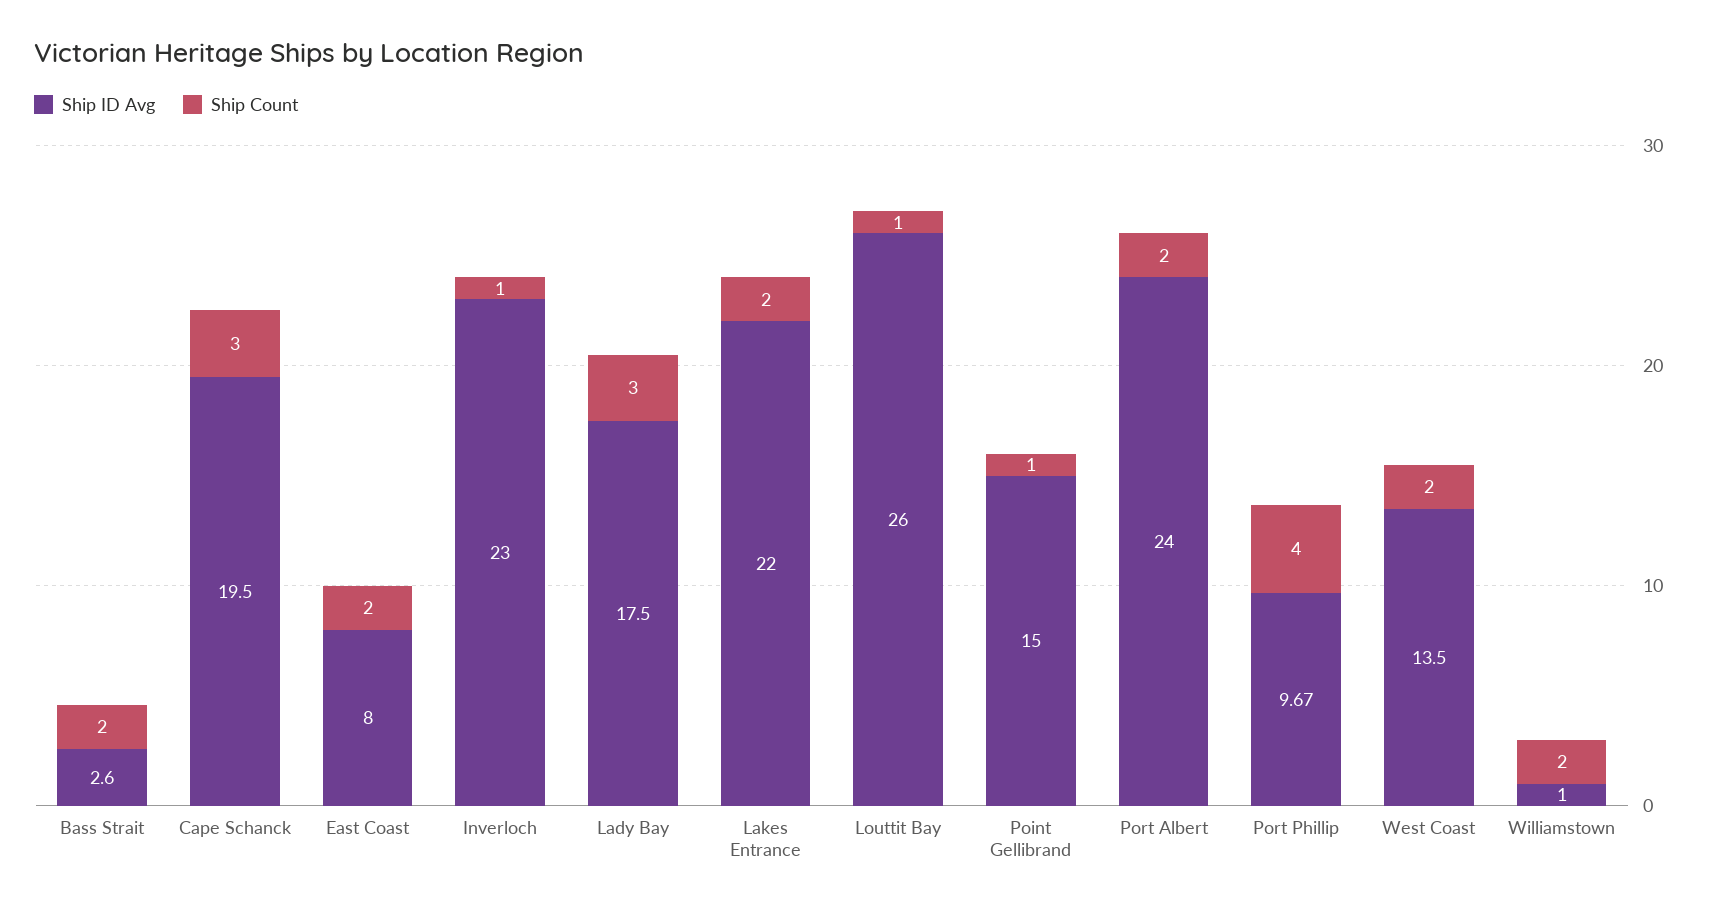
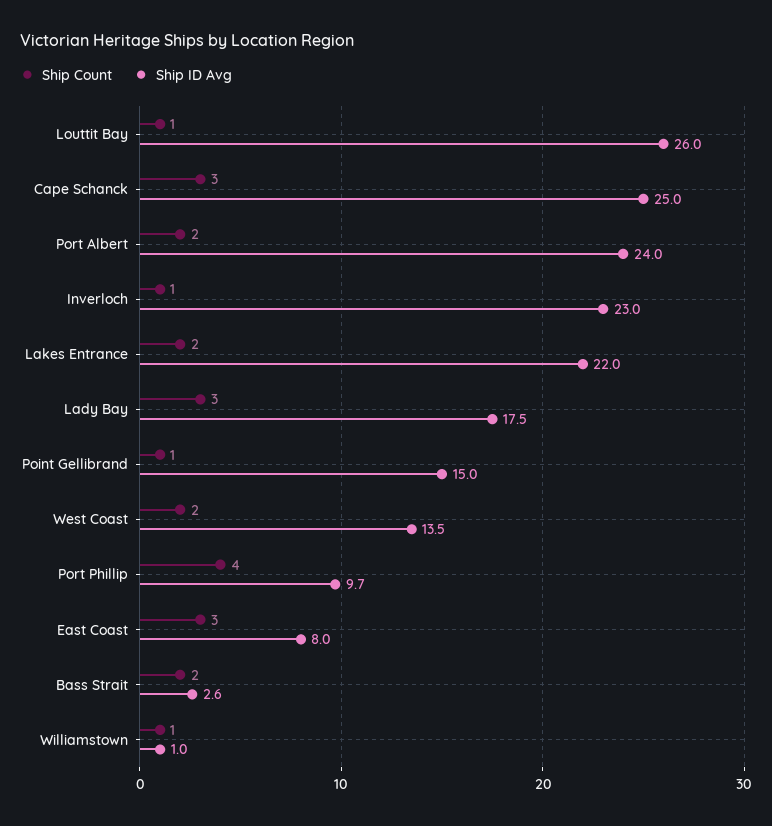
  {
    "Ship ID Avg": {
      "Bass Strait": 2.6,
-     "Cape Schanck": 19.5,
+     "Cape Schanck": 25,
      "East Coast": 8,
      "Inverloch": 23,
      "Lady Bay": 17.5,
      "Lakes Entrance": 22,
      "Louttit Bay": 26,
      "Point Gellibrand": 15,
      "Port Albert": 24,
      "Port Phillip": 9.67,
      "West Coast": 13.5,
      "Williamstown": 1
    },
    "Ship Count": {
      "Bass Strait": 2,
      "Cape Schanck": 3,
-     "East Coast": 2,
+     "East Coast": 3,
      "Inverloch": 1,
      "Lady Bay": 3,
      "Lakes Entrance": 2,
      "Louttit Bay": 1,
      "Point Gellibrand": 1,
      "Port Albert": 2,
      "Port Phillip": 4,
      "West Coast": 2,
-     "Williamstown": 2
+     "Williamstown": 1
    }
  }

